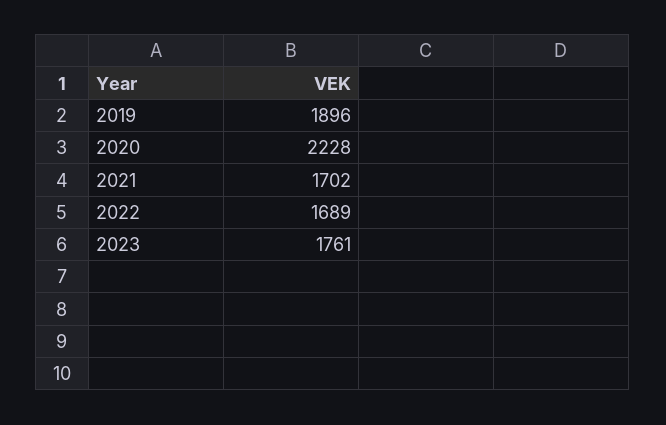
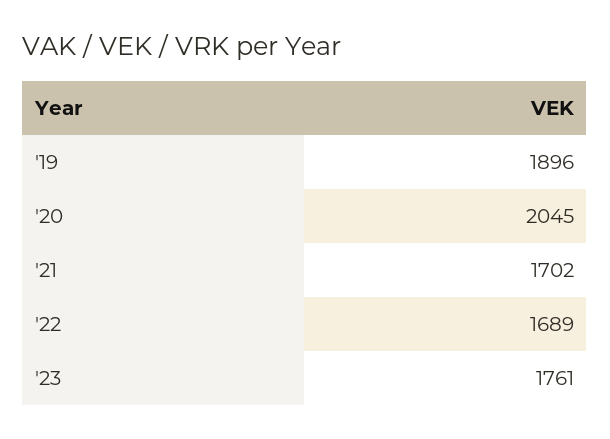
  {
    "2019": 1896,
-   "2020": 2228,
+   "2020": 2045,
    "2021": 1702,
    "2022": 1689,
    "2023": 1761
  }

